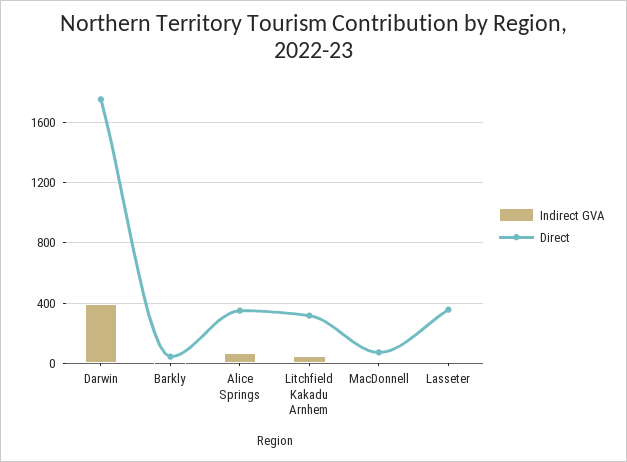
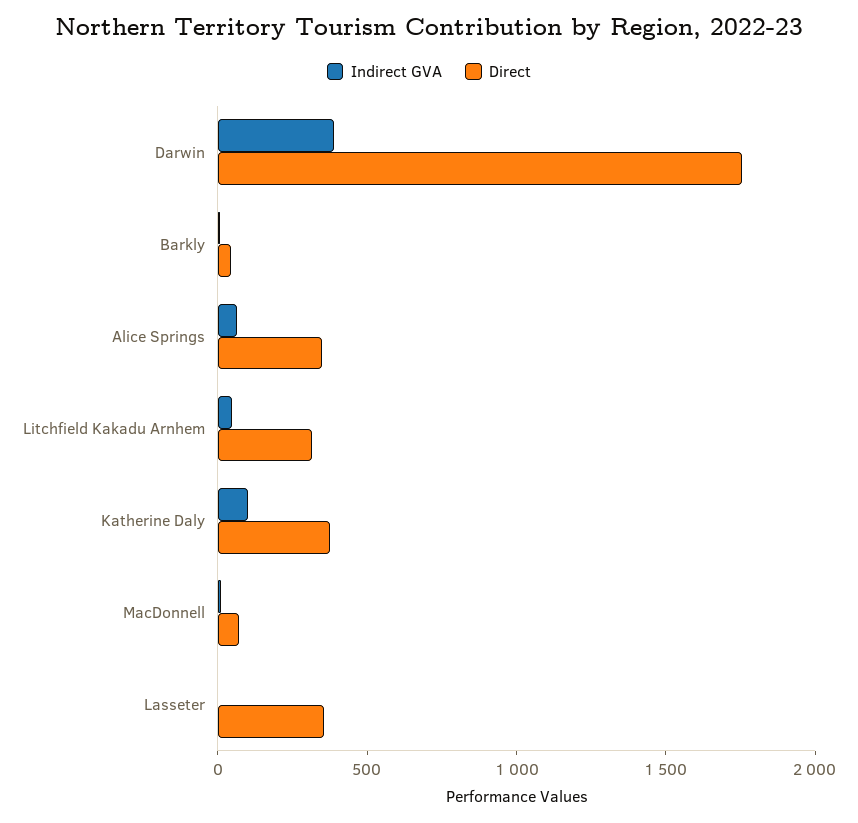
  {
    "Indirect GVA": {
      "Darwin": 400,
      "Barkly": 0,
      "Alice Springs": 50,
      "Litchfield Kakadu Arnhem": 50,
      "MacDonnell": 0,
-     "Lasseter": 0
+     "Lasseter": 0,
+     "Katherine Daly": 100
    },
    "Direct": {
      "Darwin": 1750,
      "Barkly": 50,
      "Alice Springs": 350,
      "Litchfield Kakadu Arnhem": 300,
      "MacDonnell": 50,
-     "Lasseter": 350
+     "Lasseter": 350,
+     "Katherine Daly": 400
    }
  }

